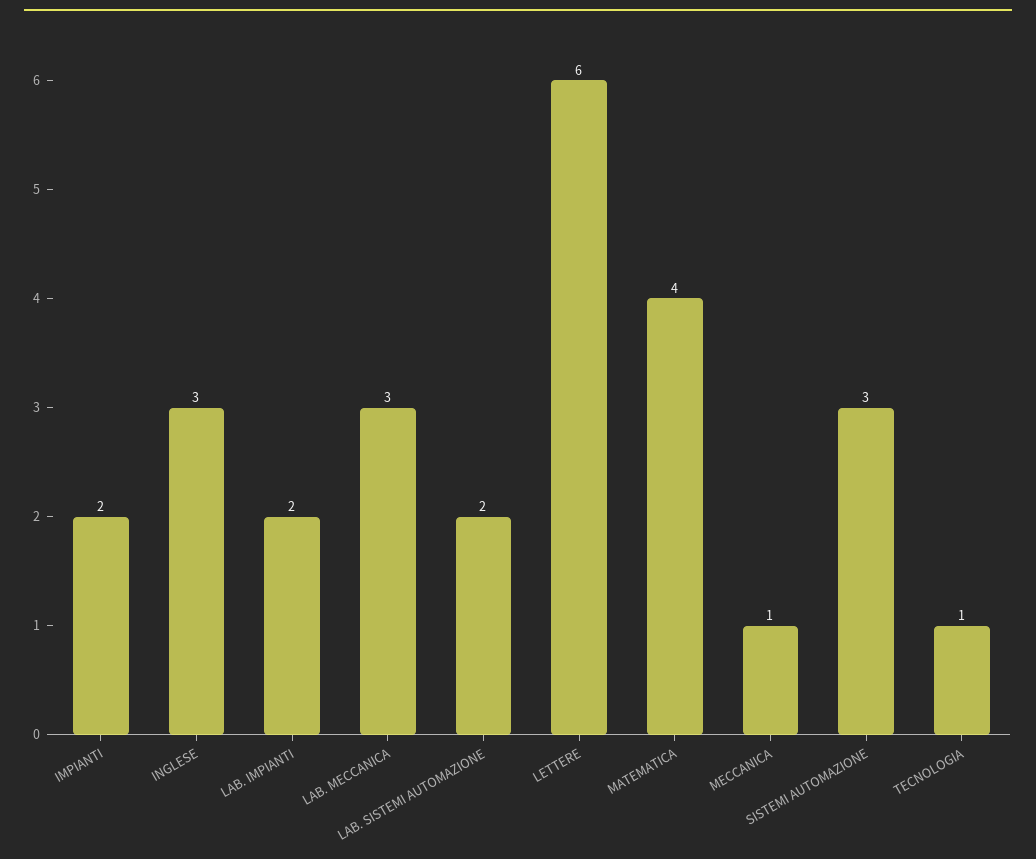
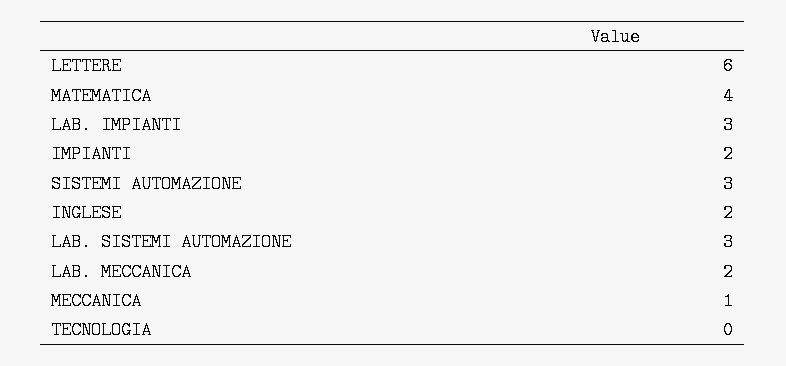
  {
    "IMPIANTI": 2,
-   "INGLESE": 3,
+   "INGLESE": 2,
-   "LAB. IMPIANTI": 2,
+   "LAB. IMPIANTI": 3,
-   "LAB. MECCANICA": 3,
+   "LAB. MECCANICA": 2,
-   "LAB. SISTEMI AUTOMAZIONE": 2,
+   "LAB. SISTEMI AUTOMAZIONE": 3,
    "LETTERE": 6,
    "MATEMATICA": 4,
    "MECCANICA": 1,
    "SISTEMI AUTOMAZIONE": 3,
-   "TECNOLOGIA": 1
+   "TECNOLOGIA": 0
  }

